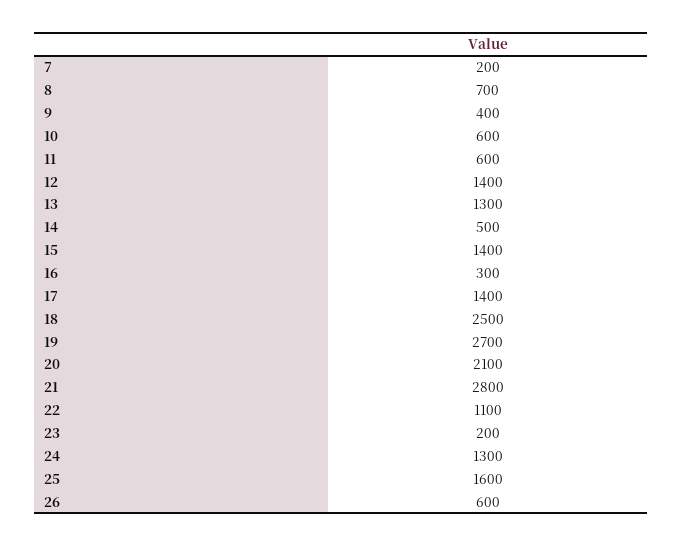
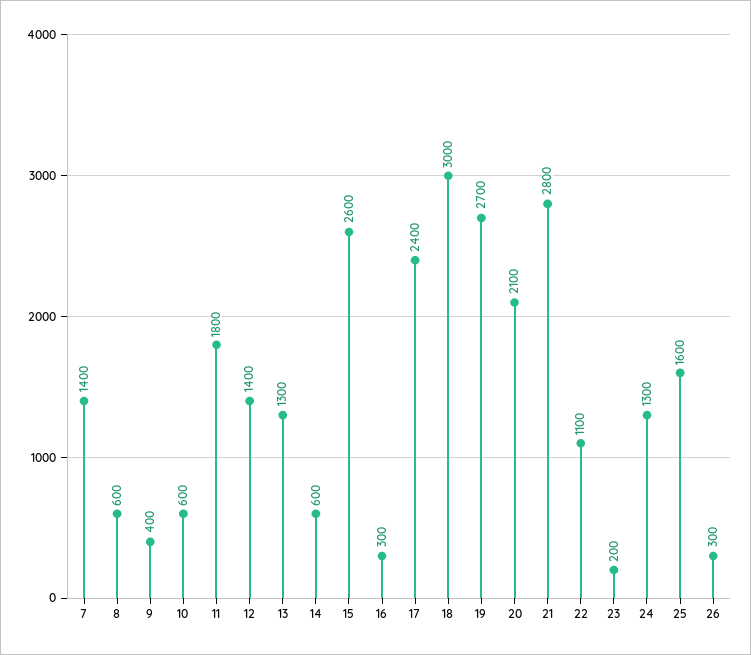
  {
-   "7": 200,
+   "7": 1400,
-   "8": 700,
+   "8": 600,
    "9": 400,
    "10": 600,
-   "11": 600,
+   "11": 1800,
    "12": 1400,
    "13": 1300,
-   "14": 500,
+   "14": 600,
-   "15": 1400,
+   "15": 2600,
    "16": 300,
-   "17": 1400,
+   "17": 2400,
-   "18": 2500,
+   "18": 3000,
    "19": 2700,
    "20": 2100,
    "21": 2800,
    "22": 1100,
    "23": 200,
    "24": 1300,
    "25": 1600,
-   "26": 600
+   "26": 300
  }

